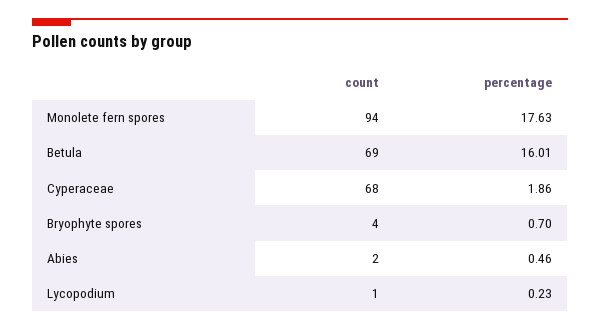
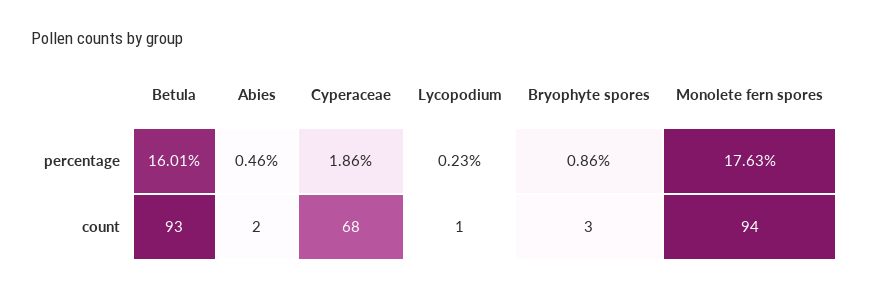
  {
    "count": {
      "Monolete fern spores": 94,
-     "Betula": 69,
+     "Betula": 93,
      "Cyperaceae": 68,
-     "Bryophyte spores": 4,
+     "Bryophyte spores": 3,
      "Abies": 2,
      "Lycopodium": 1
    },
    "percentage": {
      "Monolete fern spores": 17.63,
      "Betula": 16.01,
      "Cyperaceae": 1.86,
-     "Bryophyte spores": 0.7,
+     "Bryophyte spores": 0.86,
      "Abies": 0.46,
      "Lycopodium": 0.23
    }
  }

